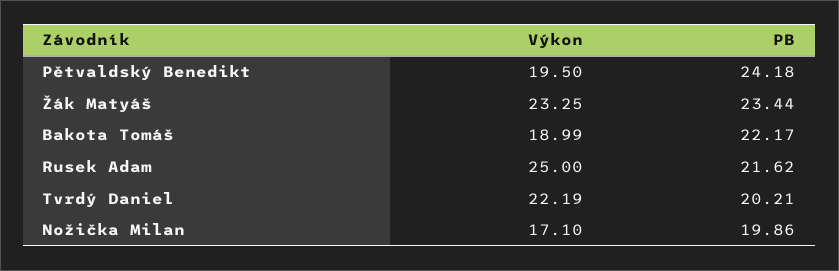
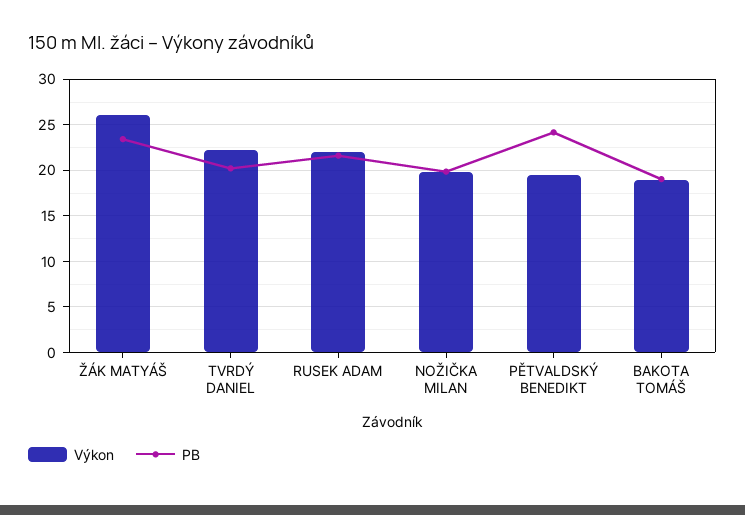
  {
    "Výkon": {
      "Pětvaldský Benedikt": 19.5,
-     "Žák Matyáš": 23.25,
+     "Žák Matyáš": 26,
      "Bakota Tomáš": 18.99,
-     "Rusek Adam": 25,
+     "Rusek Adam": 22,
      "Tvrdý Daniel": 22.19,
-     "Nožička Milan": 17.1
+     "Nožička Milan": 20
    },
    "PB": {
      "Pětvaldský Benedikt": 24.18,
      "Žák Matyáš": 23.44,
-     "Bakota Tomáš": 22.17,
+     "Bakota Tomáš": 19,
      "Rusek Adam": 21.62,
      "Tvrdý Daniel": 20.21,
      "Nožička Milan": 19.86
    }
  }

